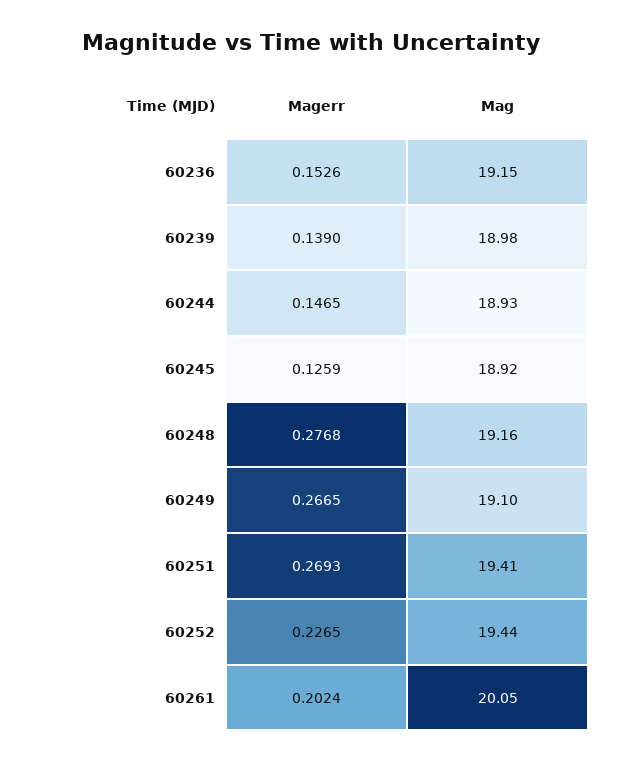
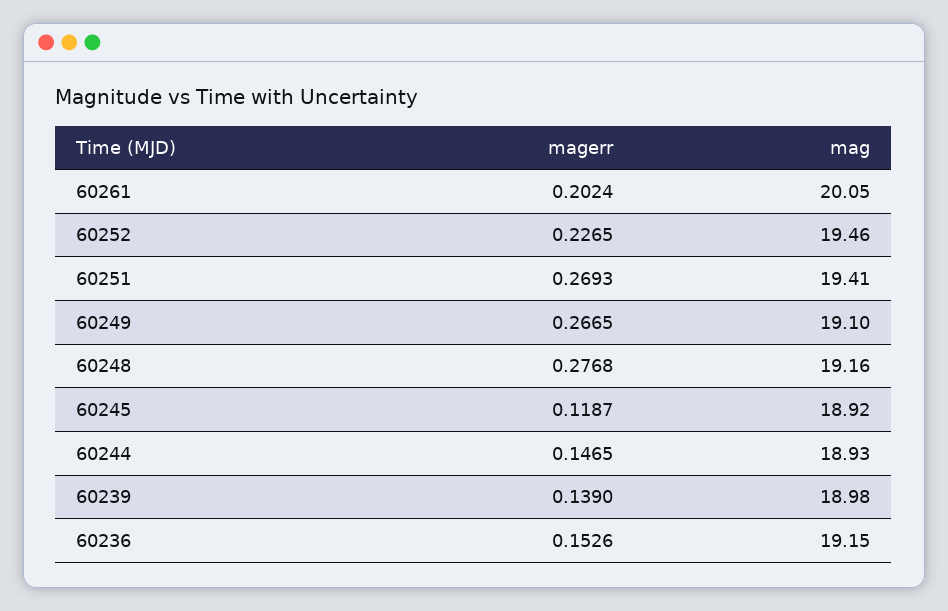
  {
    "Magerr": {
      "60236": 0.1526,
      "60239": 0.139,
      "60244": 0.1465,
-     "60245": 0.1259,
+     "60245": 0.1187,
      "60248": 0.2768,
      "60249": 0.2665,
      "60251": 0.2693,
      "60252": 0.2265,
      "60261": 0.2024
    },
    "Mag": {
      "60236": 19.15,
      "60239": 18.98,
      "60244": 18.93,
      "60245": 18.92,
      "60248": 19.16,
      "60249": 19.1,
      "60251": 19.41,
-     "60252": 19.44,
+     "60252": 19.46,
      "60261": 20.05
    }
  }

